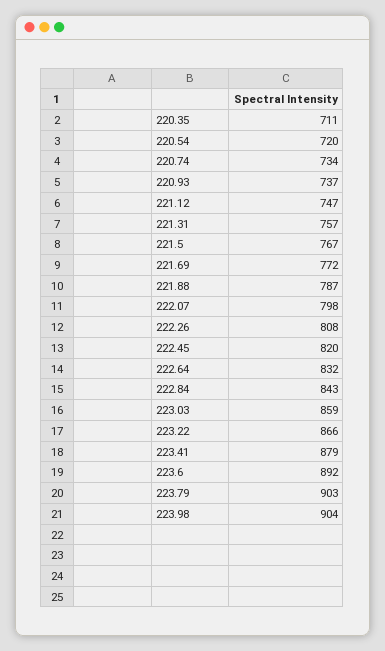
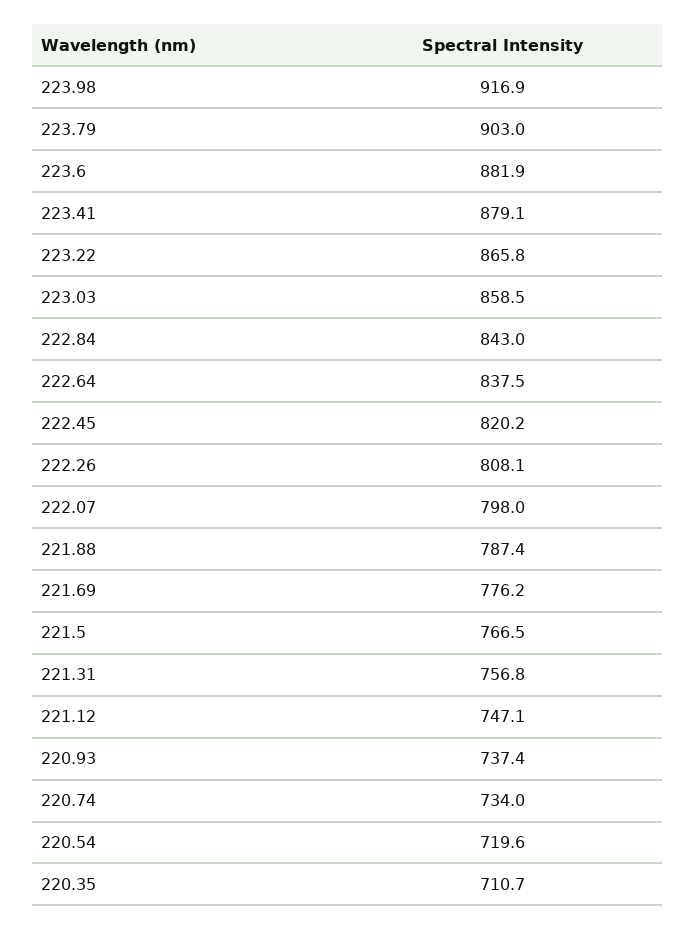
  {
    "220.35": 710.7,
    "220.54": 719.6,
    "220.74": 734,
    "220.93": 737.4,
    "221.12": 747.1,
    "221.31": 756.8,
    "221.5": 766.5,
-   "221.69": 772,
+   "221.69": 776.2,
    "221.88": 787.4,
    "222.07": 798,
    "222.26": 808.1,
    "222.45": 820.2,
-   "222.64": 832,
+   "222.64": 837.5,
    "222.84": 843,
    "223.03": 858.5,
    "223.22": 865.8,
    "223.41": 879.1,
-   "223.6": 892,
+   "223.6": 881.9,
    "223.79": 903,
-   "223.98": 904
+   "223.98": 916.9
  }

